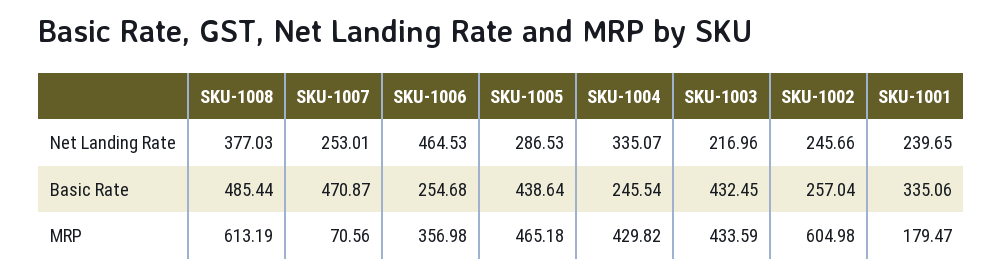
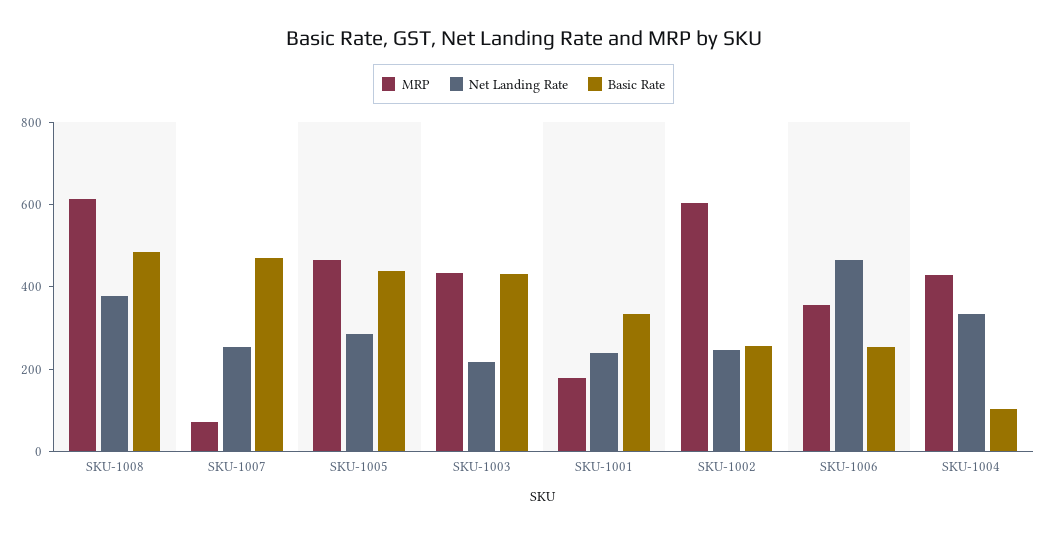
  {
    "Net Landing Rate": {
      "SKU-1008": 377.03,
      "SKU-1007": 253.01,
      "SKU-1006": 464.53,
      "SKU-1005": 286.53,
      "SKU-1004": 335.07,
      "SKU-1003": 216.96,
      "SKU-1002": 245.66,
      "SKU-1001": 239.65
    },
    "Basic Rate": {
      "SKU-1008": 485.44,
      "SKU-1007": 470.87,
      "SKU-1006": 254.68,
      "SKU-1005": 438.64,
-     "SKU-1004": 245.54,
+     "SKU-1004": 100,
      "SKU-1003": 432.45,
      "SKU-1002": 257.04,
      "SKU-1001": 335.06
    },
    "MRP": {
      "SKU-1008": 613.19,
      "SKU-1007": 70.56,
      "SKU-1006": 356.98,
      "SKU-1005": 465.18,
      "SKU-1004": 429.82,
      "SKU-1003": 433.59,
      "SKU-1002": 604.98,
      "SKU-1001": 179.47
    }
  }

